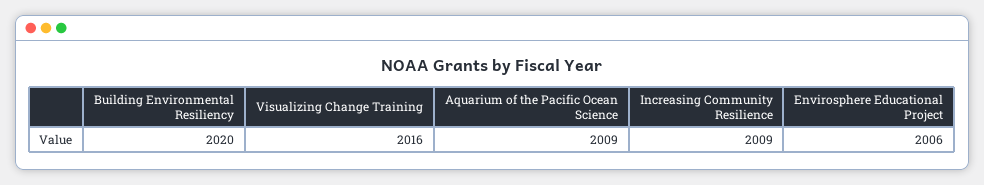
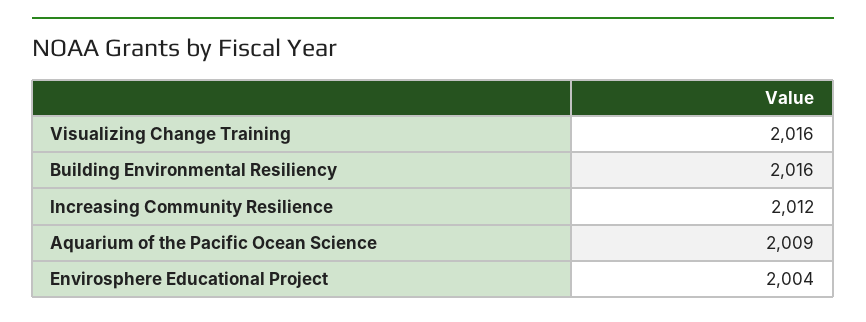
  {
-   "Building Environmental Resiliency": 2020,
+   "Building Environmental Resiliency": 2016,
    "Visualizing Change Training": 2016,
    "Aquarium of the Pacific Ocean Science": 2009,
-   "Increasing Community Resilience": 2009,
+   "Increasing Community Resilience": 2012,
-   "Envirosphere Educational Project": 2006
+   "Envirosphere Educational Project": 2004
  }

